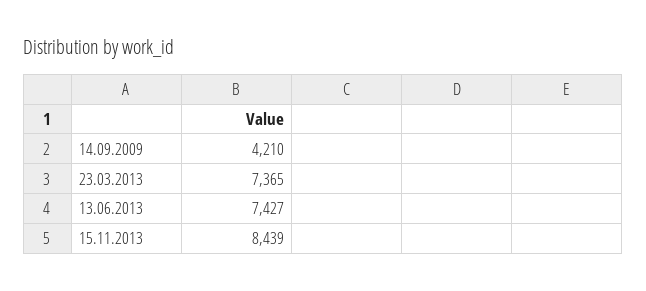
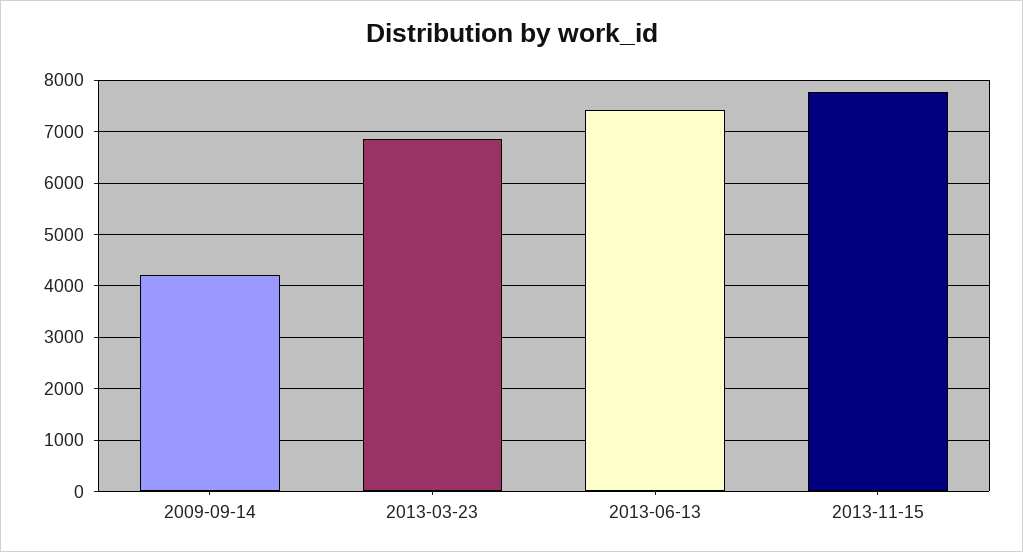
  {
    "14.09.2009": 4210,
-   "23.03.2013": 7365,
+   "23.03.2013": 6800,
    "13.06.2013": 7427,
-   "15.11.2013": 8439
+   "15.11.2013": 7800
  }

